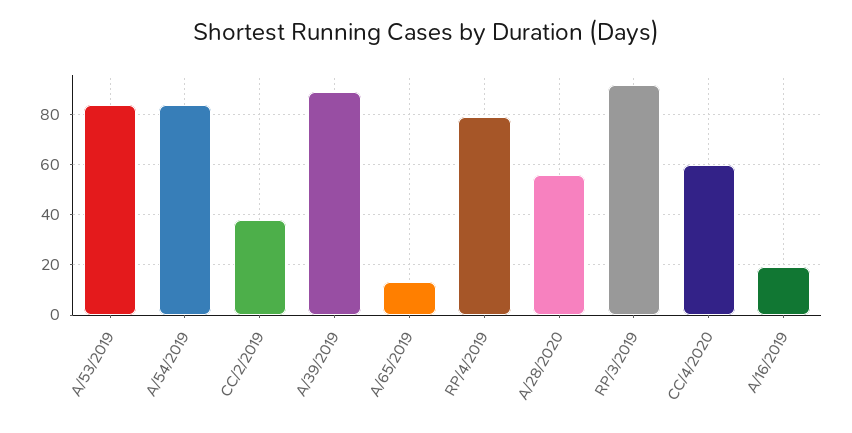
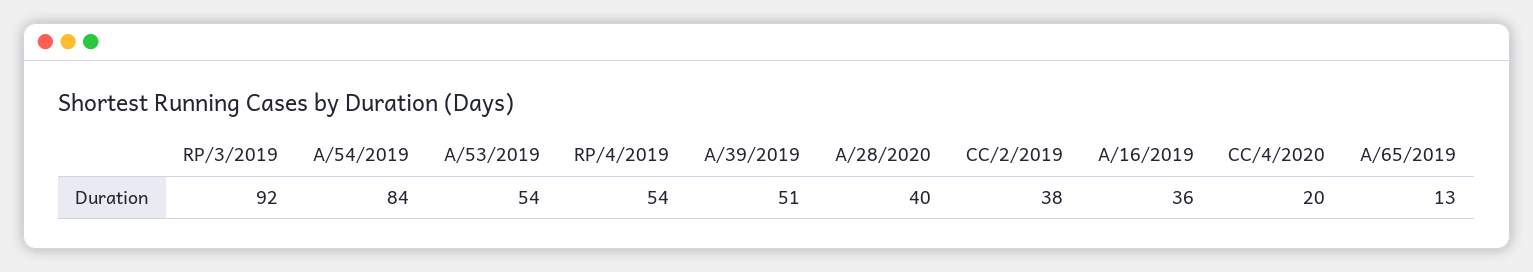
  {
-   "A/53/2019": 85,
+   "A/53/2019": 54,
    "A/54/2019": 84,
    "CC/2/2019": 38,
-   "A/39/2019": 90,
+   "A/39/2019": 51,
    "A/65/2019": 13,
-   "RP/4/2019": 80,
+   "RP/4/2019": 54,
-   "A/28/2020": 55,
+   "A/28/2020": 40,
    "RP/3/2019": 92,
-   "CC/4/2020": 60,
+   "CC/4/2020": 20,
-   "A/16/2019": 20
+   "A/16/2019": 36
  }

